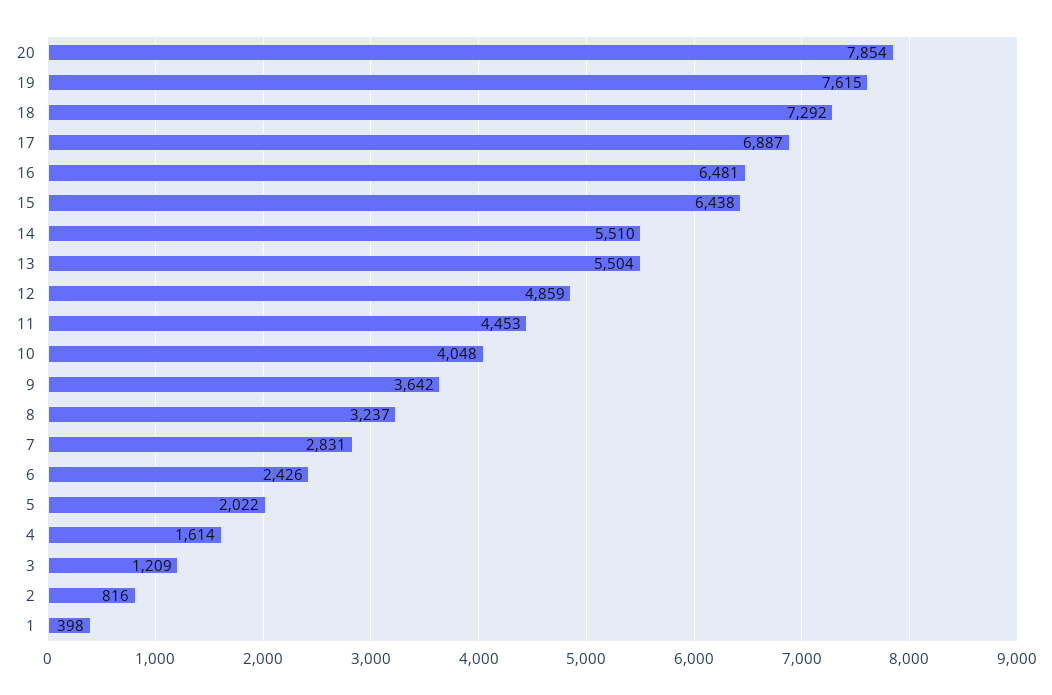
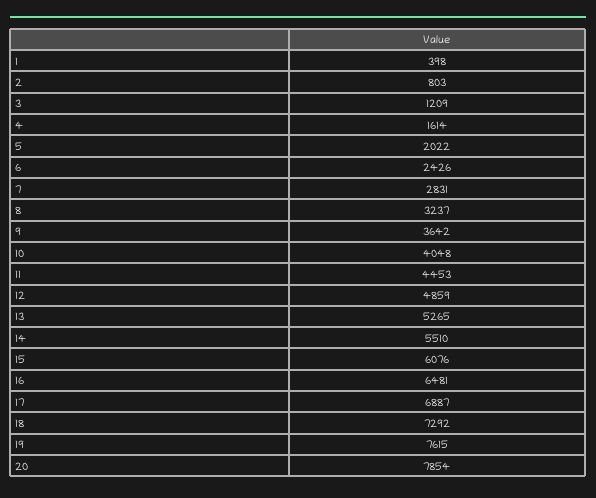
  {
    "20": 7854,
    "19": 7615,
    "18": 7292,
    "17": 6887,
    "16": 6481,
-   "15": 6438,
+   "15": 6076,
    "14": 5510,
-   "13": 5504,
+   "13": 5265,
    "12": 4859,
    "11": 4453,
    "10": 4048,
    "9": 3642,
    "8": 3237,
    "7": 2831,
    "6": 2426,
    "5": 2022,
    "4": 1614,
    "3": 1209,
-   "2": 816,
+   "2": 803,
    "1": 398
  }

